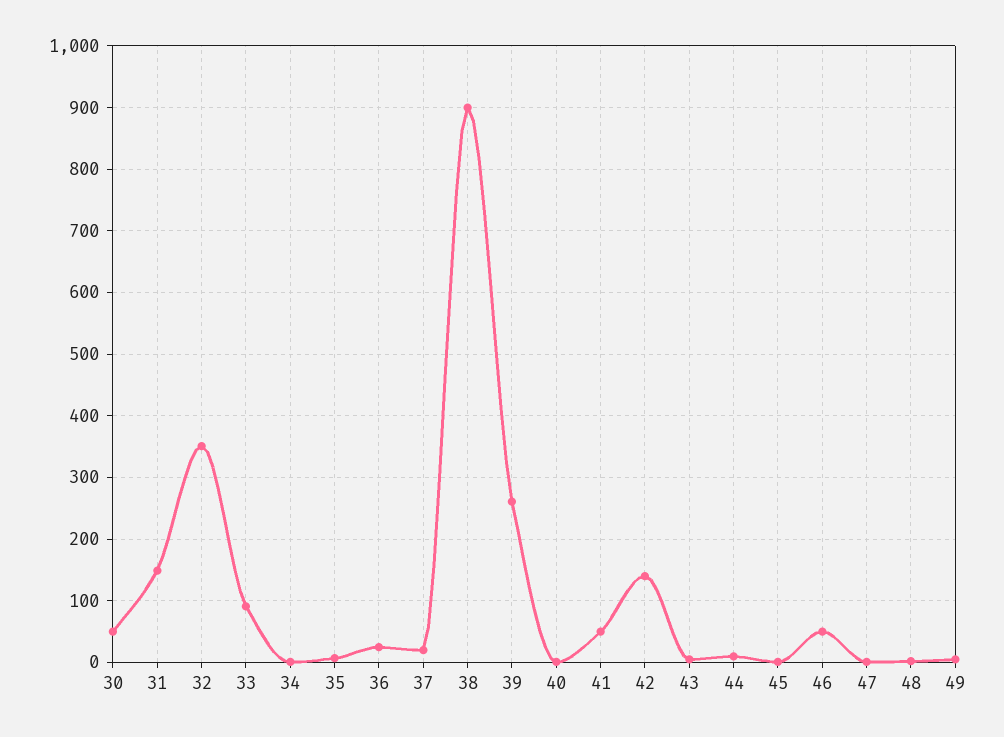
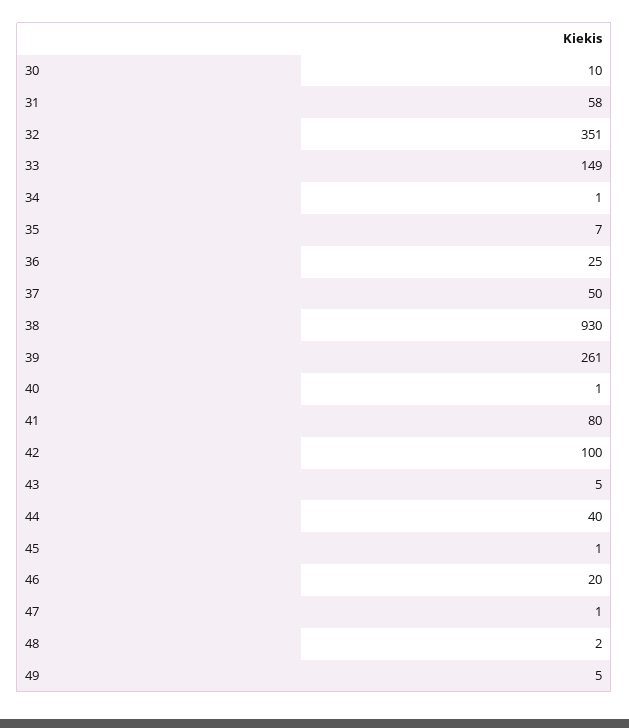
  {
-   "30": 50,
+   "30": 10,
-   "31": 150,
+   "31": 58,
    "32": 351,
-   "33": 90,
+   "33": 149,
    "34": 1,
    "35": 7,
    "36": 25,
-   "37": 20,
+   "37": 50,
-   "38": 900,
+   "38": 930,
    "39": 261,
    "40": 1,
-   "41": 50,
+   "41": 80,
-   "42": 140,
+   "42": 100,
    "43": 5,
-   "44": 10,
+   "44": 40,
    "45": 1,
-   "46": 50,
+   "46": 20,
    "47": 1,
    "48": 2,
    "49": 5
  }

